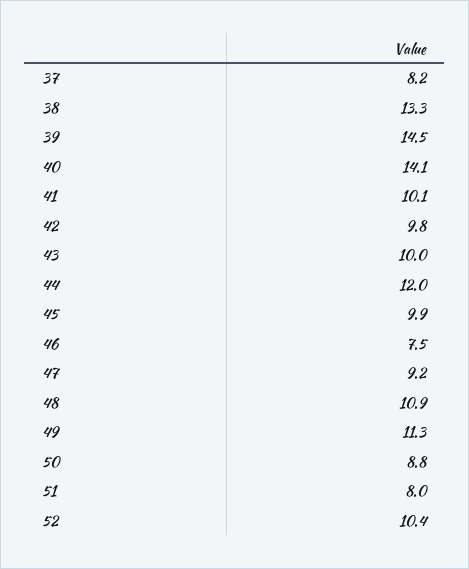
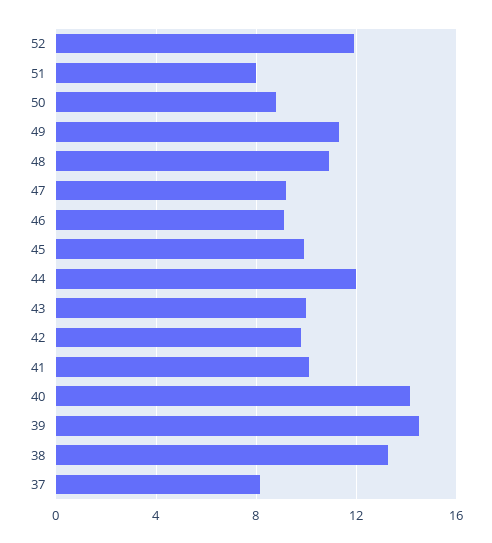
  {
    "37": 8.2,
    "38": 13.3,
    "39": 14.5,
    "40": 14.1,
    "41": 10.1,
    "42": 9.8,
    "43": 10,
    "44": 12,
    "45": 9.9,
-   "46": 7.5,
+   "46": 9,
    "47": 9.2,
    "48": 10.9,
    "49": 11.3,
    "50": 8.8,
    "51": 8,
-   "52": 10.4
+   "52": 12
  }

